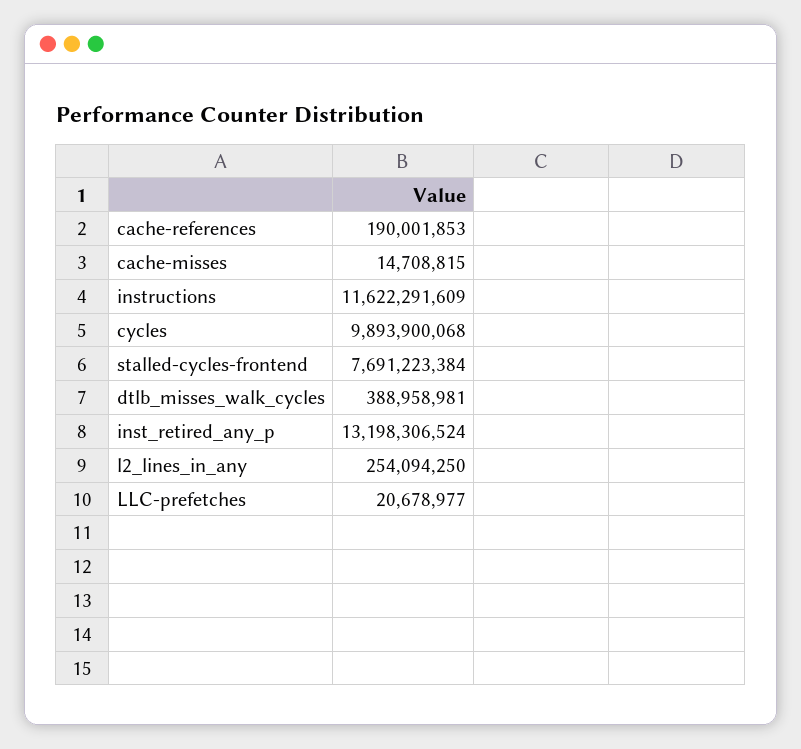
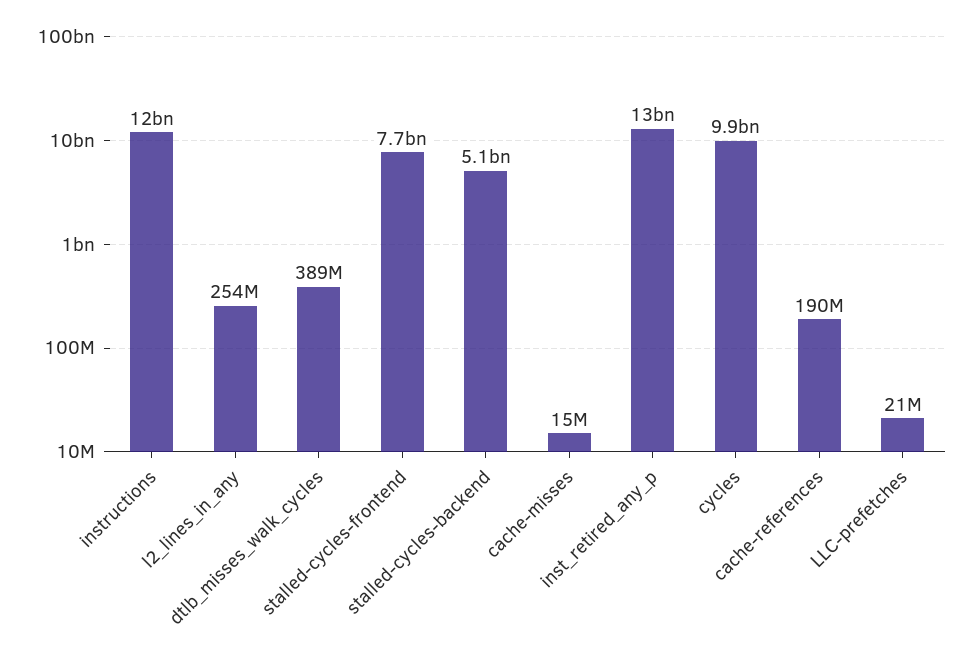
  {
    "cache-references": 190001853,
    "cache-misses": 14708815,
    "instructions": 11622291609,
    "cycles": 9893900068,
    "stalled-cycles-frontend": 7691223384,
    "dtlb_misses_walk_cycles": 388958981,
    "inst_retired_any_p": 13198306524,
    "l2_lines_in_any": 254094250,
-   "LLC-prefetches": 20678977
+   "LLC-prefetches": 20678977,
+   "stalled-cycles-backend": 5100000000
  }

